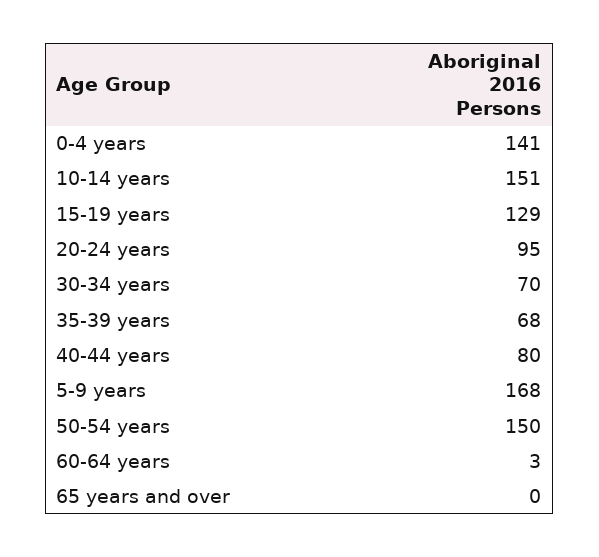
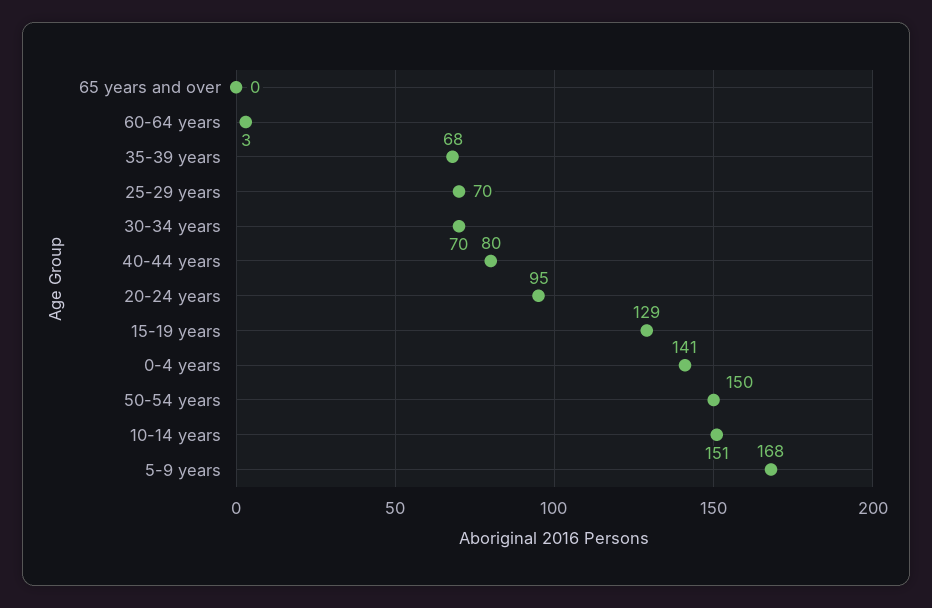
  {
    "0-4 years": 141,
    "10-14 years": 151,
    "15-19 years": 129,
    "20-24 years": 95,
    "30-34 years": 70,
    "35-39 years": 68,
    "40-44 years": 80,
    "5-9 years": 168,
    "50-54 years": 150,
    "60-64 years": 3,
-   "65 years and over": 0
+   "65 years and over": 0,
+   "25-29 years": 70
  }

